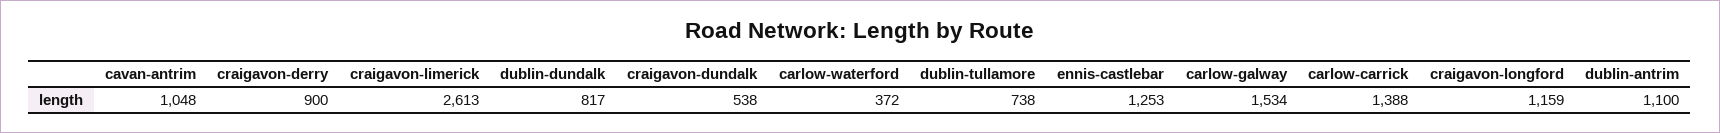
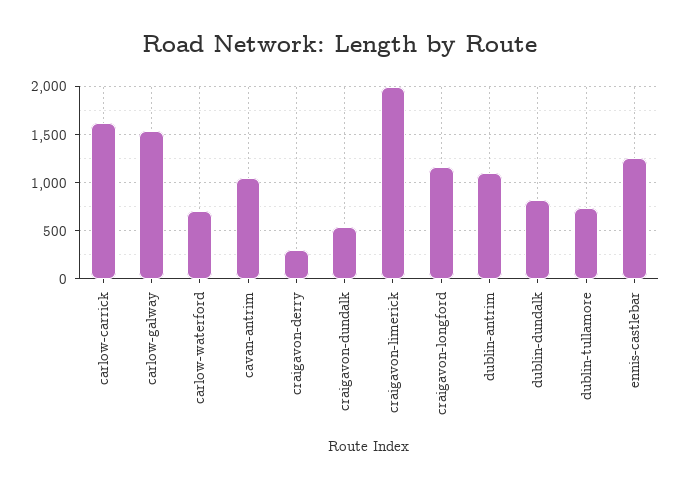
  {
    "cavan-antrim": 1048,
-   "craigavon-derry": 900,
+   "craigavon-derry": 300,
-   "craigavon-limerick": 2613,
+   "craigavon-limerick": 2000,
    "dublin-dundalk": 817,
    "craigavon-dundalk": 538,
-   "carlow-waterford": 372,
+   "carlow-waterford": 700,
    "dublin-tullamore": 738,
    "ennis-castlebar": 1253,
    "carlow-galway": 1534,
-   "carlow-carrick": 1388,
+   "carlow-carrick": 1600,
    "craigavon-longford": 1159,
    "dublin-antrim": 1100
  }

